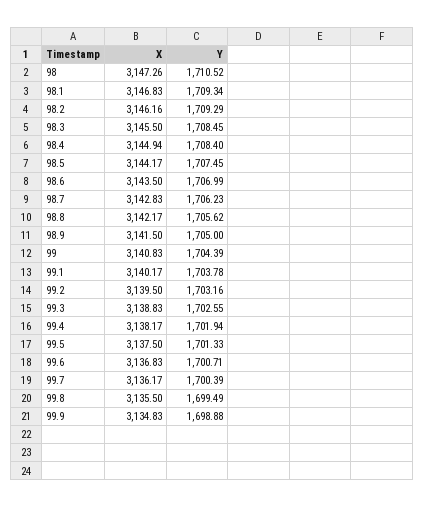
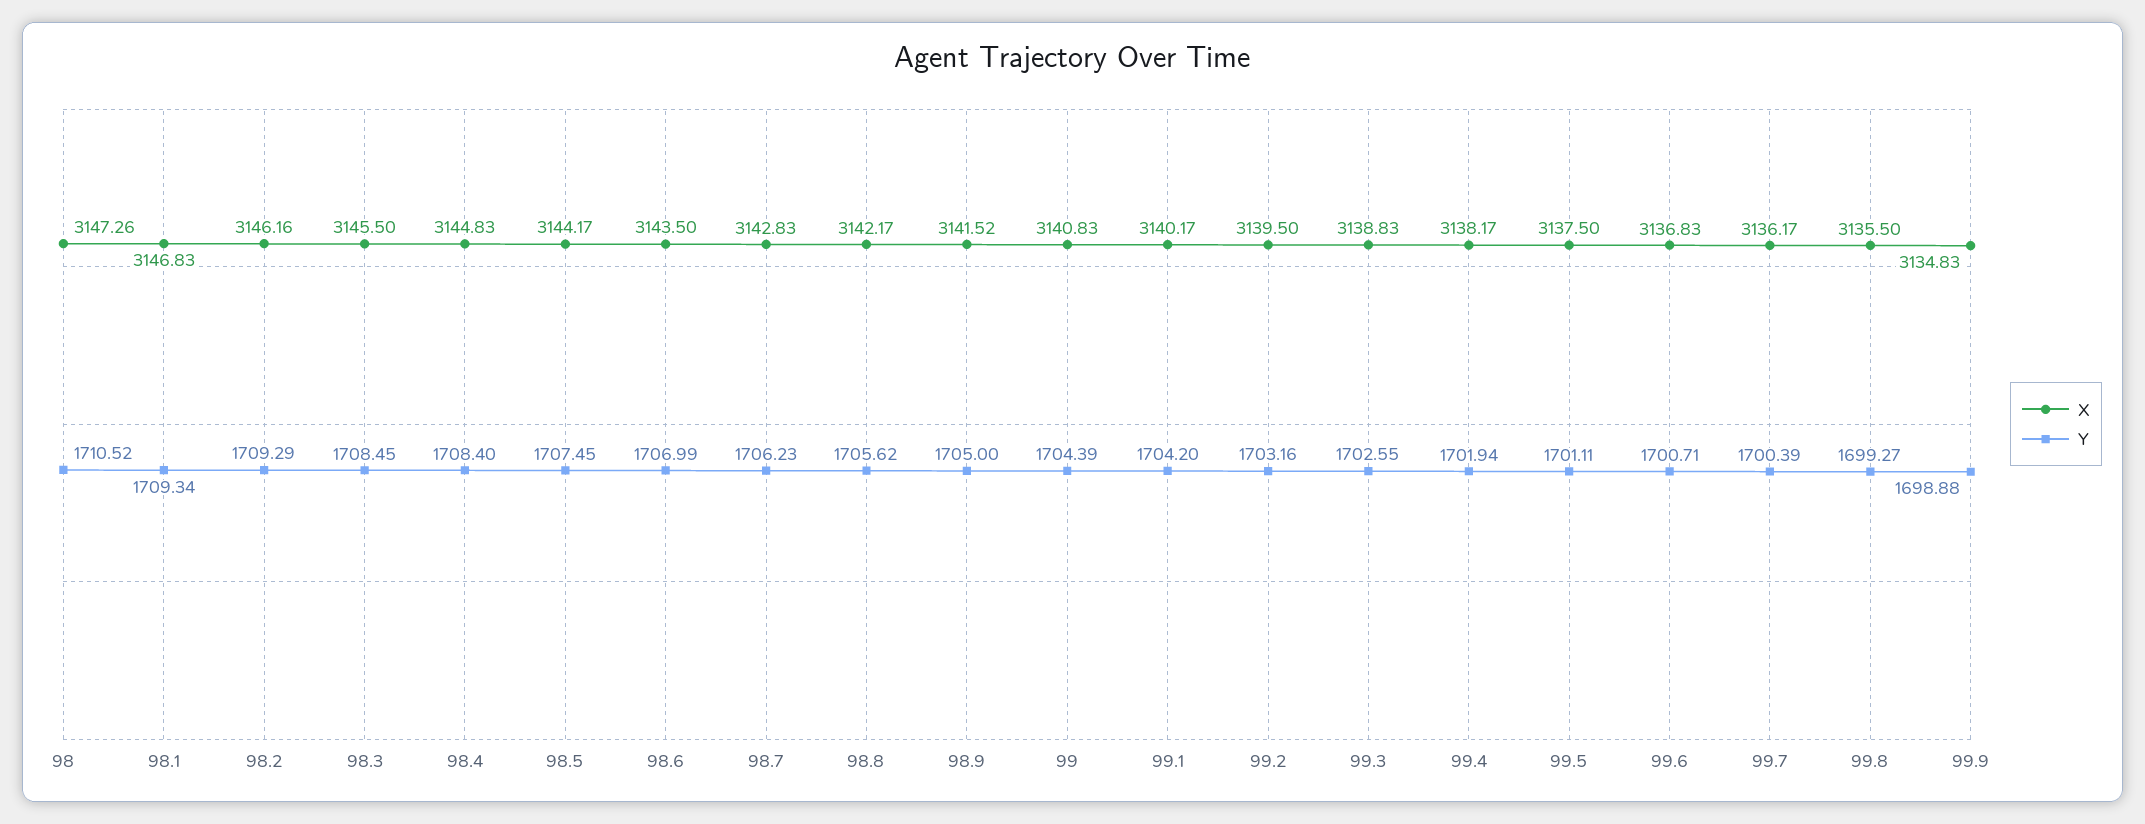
  {
    "X": {
      "98": 3147.26,
      "98.1": 3146.83,
      "98.2": 3146.16,
      "98.3": 3145.5,
-     "98.4": 3144.94,
+     "98.4": 3144.83,
      "98.5": 3144.17,
      "98.6": 3143.5,
      "98.7": 3142.83,
      "98.8": 3142.17,
-     "98.9": 3141.5,
+     "98.9": 3141.52,
      "99": 3140.83,
      "99.1": 3140.17,
      "99.2": 3139.5,
      "99.3": 3138.83,
      "99.4": 3138.17,
      "99.5": 3137.5,
      "99.6": 3136.83,
      "99.7": 3136.17,
      "99.8": 3135.5,
      "99.9": 3134.83
    },
    "Y": {
      "98": 1710.52,
      "98.1": 1709.34,
      "98.2": 1709.29,
      "98.3": 1708.45,
      "98.4": 1708.4,
      "98.5": 1707.45,
      "98.6": 1706.99,
      "98.7": 1706.23,
      "98.8": 1705.62,
      "98.9": 1705,
      "99": 1704.39,
-     "99.1": 1703.78,
+     "99.1": 1704.2,
      "99.2": 1703.16,
      "99.3": 1702.55,
      "99.4": 1701.94,
-     "99.5": 1701.33,
+     "99.5": 1701.11,
      "99.6": 1700.71,
      "99.7": 1700.39,
-     "99.8": 1699.49,
+     "99.8": 1699.27,
      "99.9": 1698.88
    }
  }

